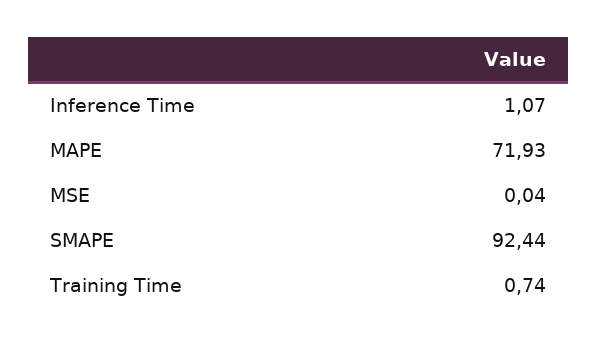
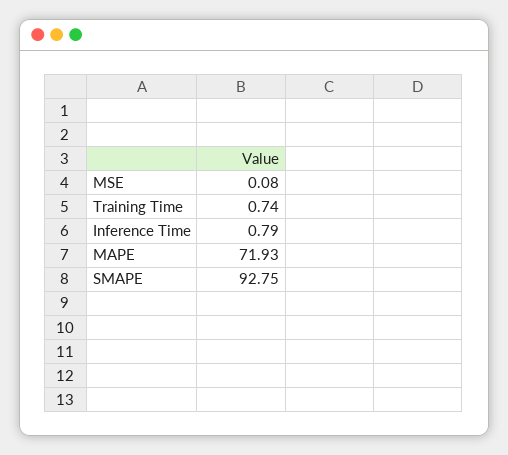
  {
-   "Inference Time": 1.07,
+   "Inference Time": 0.79,
    "MAPE": 71.93,
-   "MSE": 0.04,
+   "MSE": 0.08,
-   "SMAPE": 92.44,
+   "SMAPE": 92.75,
    "Training Time": 0.74
  }

